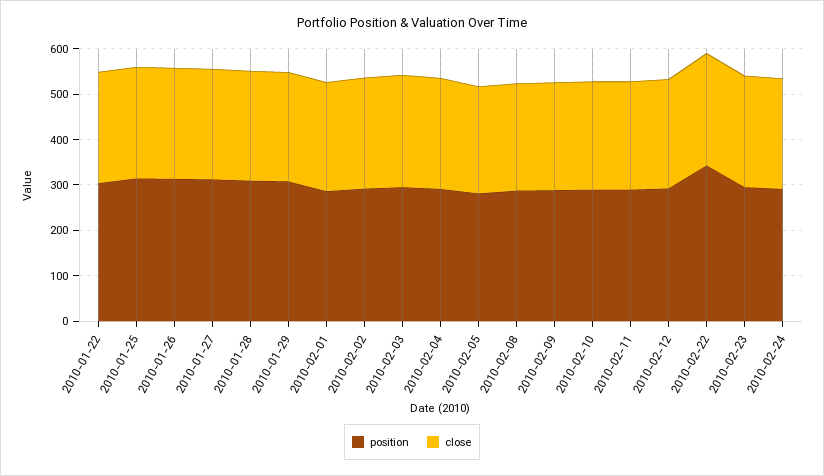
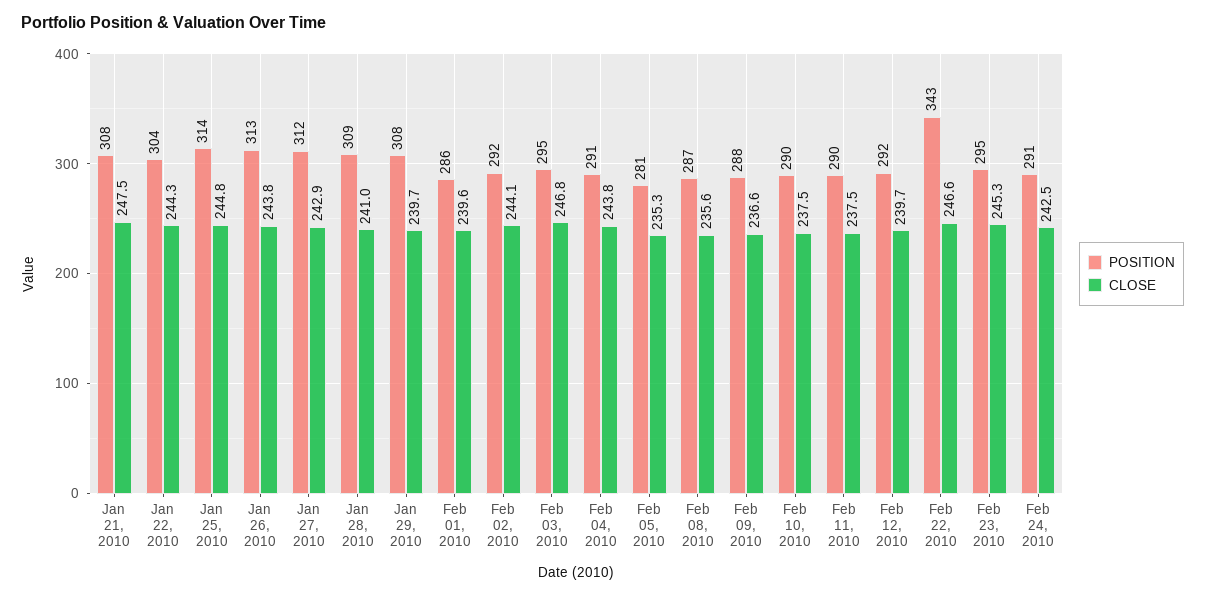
  {
    "position": {
      "2010-01-22": 304,
      "2010-01-25": 314,
      "2010-01-26": 313,
      "2010-01-27": 312,
      "2010-01-28": 309,
      "2010-01-29": 308,
      "2010-02-01": 286,
      "2010-02-02": 292,
      "2010-02-03": 295,
      "2010-02-04": 291,
      "2010-02-05": 281,
      "2010-02-08": 287,
      "2010-02-09": 288,
      "2010-02-10": 290,
      "2010-02-11": 290,
      "2010-02-12": 292,
      "2010-02-22": 343,
      "2010-02-23": 295,
-     "2010-02-24": 291
+     "2010-02-24": 291,
+     "Jan 21, 2010": 308
    },
    "close": {
      "2010-01-22": 244.3,
      "2010-01-25": 244.8,
      "2010-01-26": 243.8,
      "2010-01-27": 242.9,
      "2010-01-28": 241,
      "2010-01-29": 239.7,
      "2010-02-01": 239.6,
      "2010-02-02": 244.1,
      "2010-02-03": 246.8,
      "2010-02-04": 243.8,
      "2010-02-05": 235.3,
      "2010-02-08": 235.6,
      "2010-02-09": 236.6,
      "2010-02-10": 237.5,
      "2010-02-11": 237.5,
      "2010-02-12": 239.7,
      "2010-02-22": 246.6,
      "2010-02-23": 245.3,
-     "2010-02-24": 242.5
+     "2010-02-24": 242.5,
+     "Jan 21, 2010": 247.5
    }
  }

